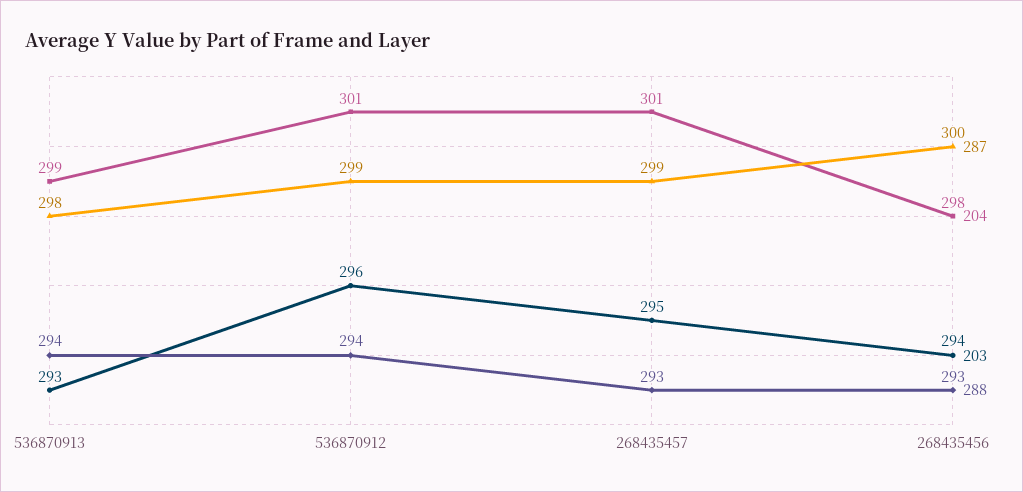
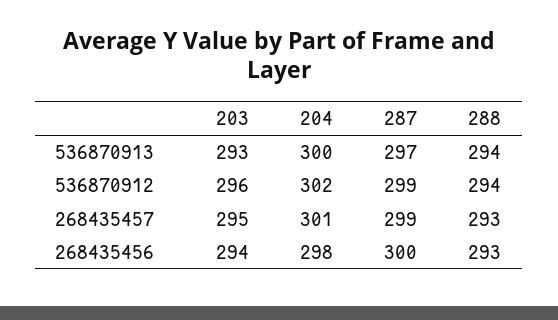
  {
    "287": {
-     "536870913": 298,
+     "536870913": 297,
      "536870912": 299,
      "268435457": 299,
      "268435456": 300
    },
    "204": {
-     "536870913": 299,
+     "536870913": 300,
-     "536870912": 301,
+     "536870912": 302,
      "268435457": 301,
      "268435456": 298
    },
    "203": {
      "536870913": 293,
      "536870912": 296,
      "268435457": 295,
      "268435456": 294
    },
    "288": {
      "536870913": 294,
      "536870912": 294,
      "268435457": 293,
      "268435456": 293
    }
  }

